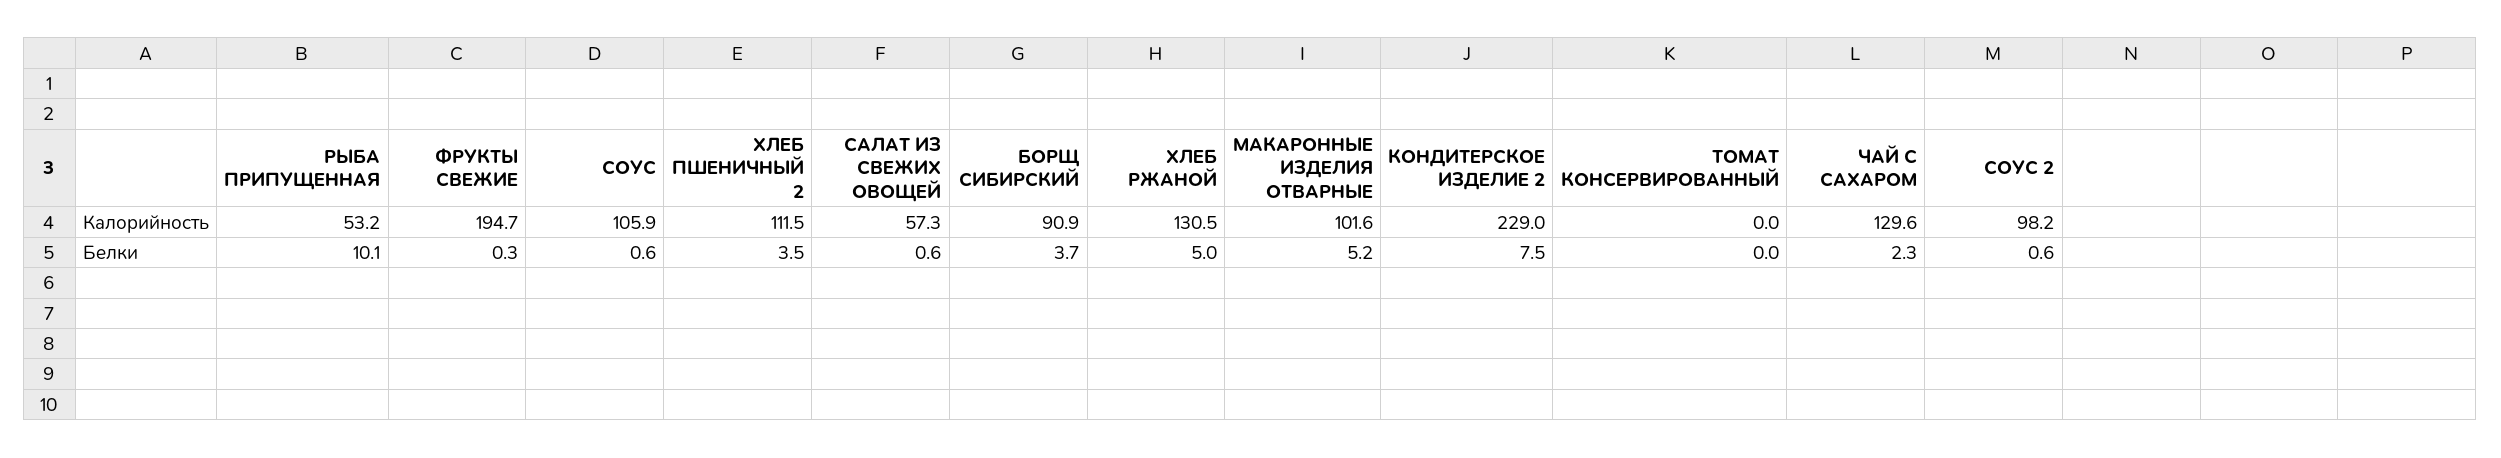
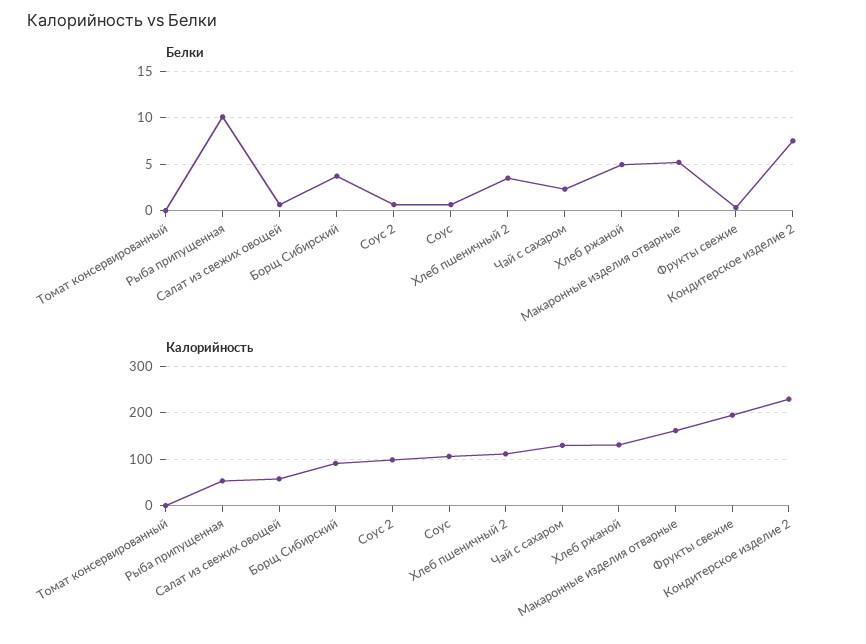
  {
    "Калорийность": {
      "РЫБА ПРИПУЩЕННАЯ": 53.2,
      "ФРУКТЫ СВЕЖИЕ": 194.7,
      "СОУС": 105.9,
      "ХЛЕБ ПШЕНИЧНЫЙ 2": 111.5,
      "САЛАТ ИЗ СВЕЖИХ ОВОЩЕЙ": 57.3,
      "БОРЩ СИБИРСКИЙ": 90.9,
      "ХЛЕБ РЖАНОЙ": 130.5,
-     "МАКАРОННЫЕ ИЗДЕЛИЯ ОТВАРНЫЕ": 101.6,
+     "МАКАРОННЫЕ ИЗДЕЛИЯ ОТВАРНЫЕ": 160,
      "КОНДИТЕРСКОЕ ИЗДЕЛИЕ 2": 229,
      "ТОМАТ КОНСЕРВИРОВАННЫЙ": 0,
      "ЧАЙ С САХАРОМ": 129.6,
      "СОУС 2": 98.2
    },
    "Белки": {
      "РЫБА ПРИПУЩЕННАЯ": 10.1,
      "ФРУКТЫ СВЕЖИЕ": 0.3,
      "СОУС": 0.6,
      "ХЛЕБ ПШЕНИЧНЫЙ 2": 3.5,
      "САЛАТ ИЗ СВЕЖИХ ОВОЩЕЙ": 0.6,
      "БОРЩ СИБИРСКИЙ": 3.7,
      "ХЛЕБ РЖАНОЙ": 5,
      "МАКАРОННЫЕ ИЗДЕЛИЯ ОТВАРНЫЕ": 5.2,
      "КОНДИТЕРСКОЕ ИЗДЕЛИЕ 2": 7.5,
      "ТОМАТ КОНСЕРВИРОВАННЫЙ": 0,
      "ЧАЙ С САХАРОМ": 2.3,
      "СОУС 2": 0.6
    }
  }

